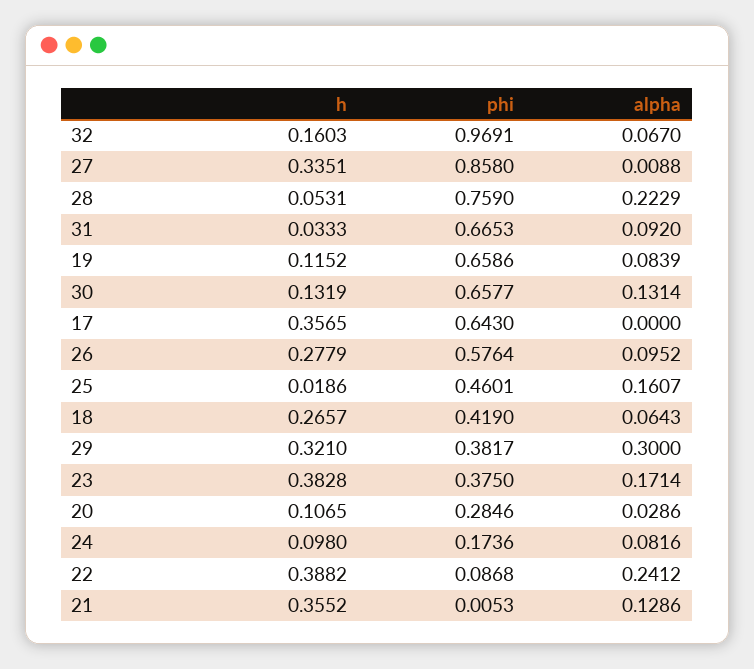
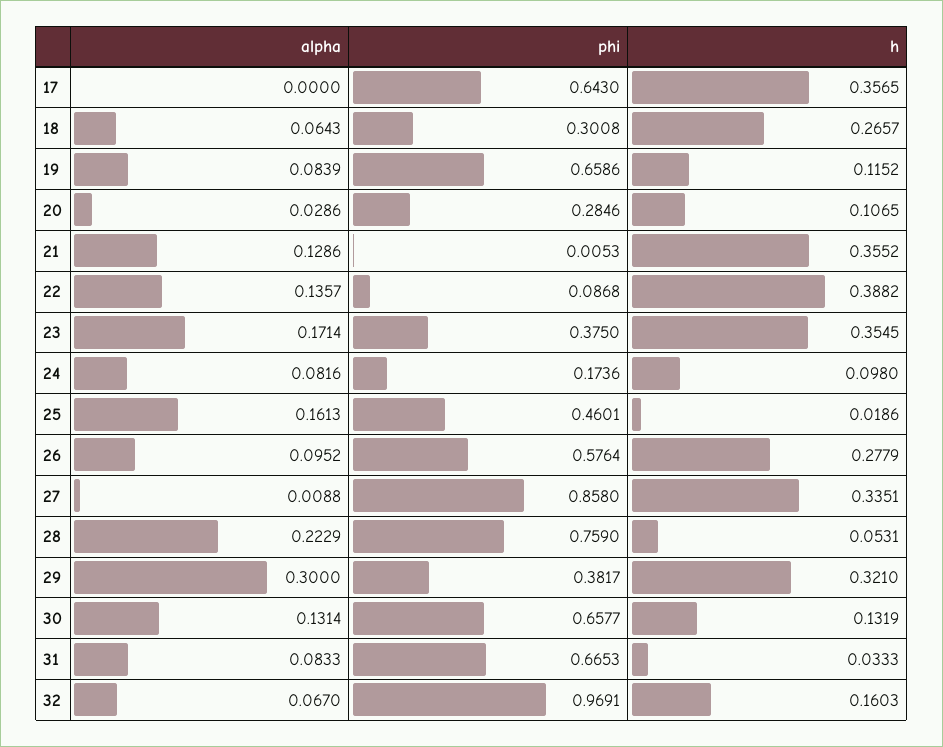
  {
    "h": {
      "32": 0.1603,
      "27": 0.3351,
      "28": 0.0531,
      "31": 0.0333,
      "19": 0.1152,
      "30": 0.1319,
      "17": 0.3565,
      "26": 0.2779,
      "25": 0.0186,
      "18": 0.2657,
      "29": 0.321,
-     "23": 0.3828,
+     "23": 0.3545,
      "20": 0.1065,
      "24": 0.098,
      "22": 0.3882,
      "21": 0.3552
    },
    "phi": {
      "32": 0.9691,
      "27": 0.858,
      "28": 0.759,
      "31": 0.6653,
      "19": 0.6586,
      "30": 0.6577,
      "17": 0.643,
      "26": 0.5764,
      "25": 0.4601,
-     "18": 0.419,
+     "18": 0.3008,
      "29": 0.3817,
      "23": 0.375,
      "20": 0.2846,
      "24": 0.1736,
      "22": 0.0868,
      "21": 0.0053
    },
    "alpha": {
      "32": 0.067,
      "27": 0.0088,
      "28": 0.2229,
-     "31": 0.092,
+     "31": 0.0833,
      "19": 0.0839,
      "30": 0.1314,
      "17": 0,
      "26": 0.0952,
-     "25": 0.1607,
+     "25": 0.1613,
      "18": 0.0643,
      "29": 0.3,
      "23": 0.1714,
      "20": 0.0286,
      "24": 0.0816,
-     "22": 0.2412,
+     "22": 0.1357,
      "21": 0.1286
    }
  }

